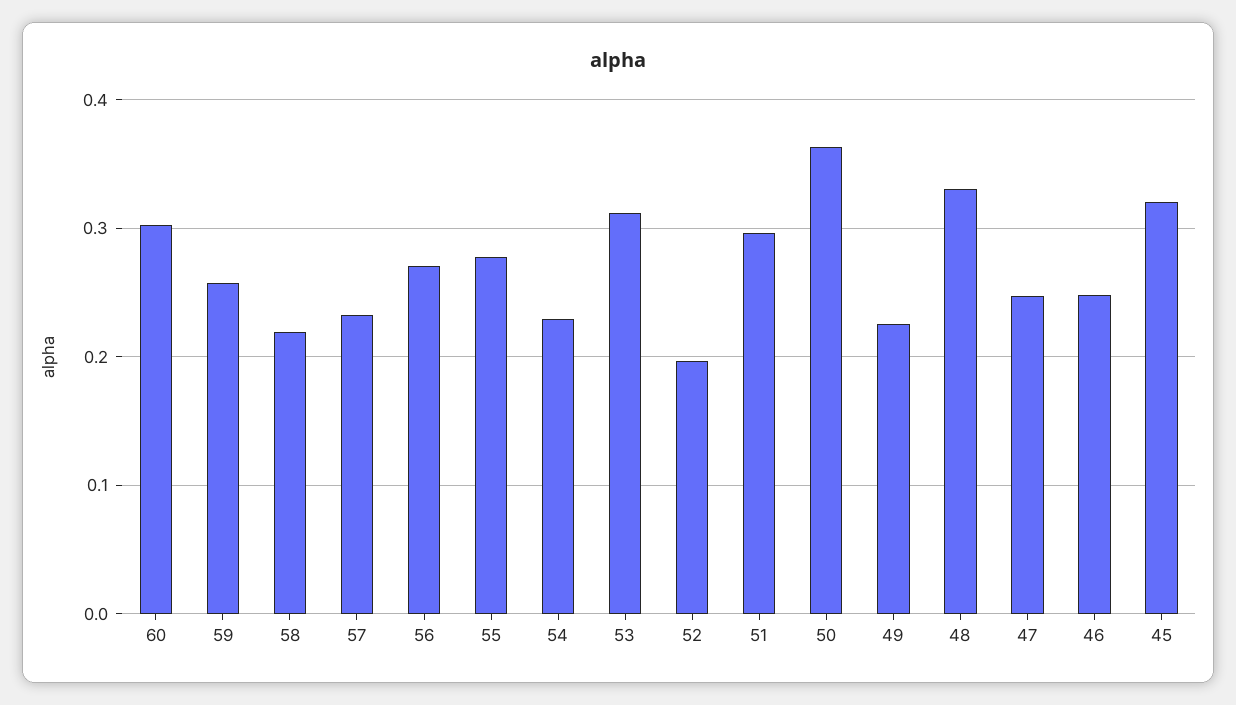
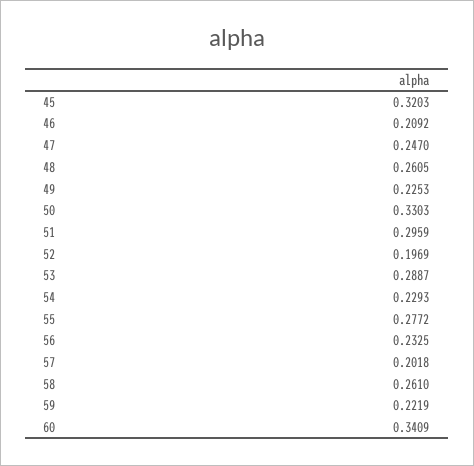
  {
-   "60": 0.3,
+   "60": 0.3409,
-   "59": 0.26,
+   "59": 0.2219,
-   "58": 0.22,
+   "58": 0.261,
-   "57": 0.23,
+   "57": 0.2018,
-   "56": 0.27,
+   "56": 0.2325,
    "55": 0.2772,
    "54": 0.2293,
-   "53": 0.31,
+   "53": 0.2887,
    "52": 0.1969,
    "51": 0.2959,
-   "50": 0.36,
+   "50": 0.3303,
    "49": 0.2253,
-   "48": 0.33,
+   "48": 0.2605,
    "47": 0.247,
-   "46": 0.25,
+   "46": 0.2092,
    "45": 0.3203
  }

